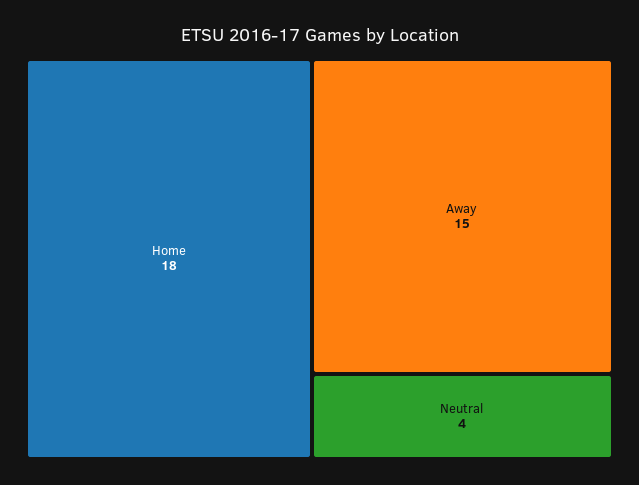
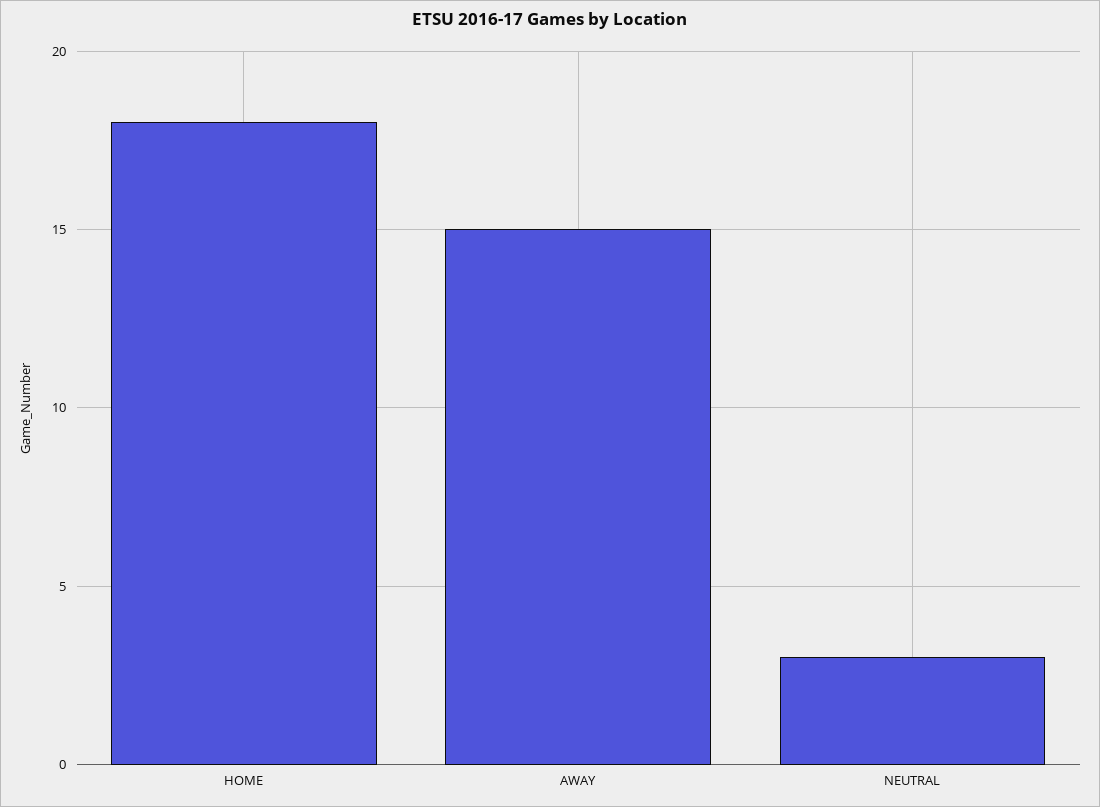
  {
    "Home": 18,
    "Away": 15,
-   "Neutral": 4
+   "Neutral": 3
  }

